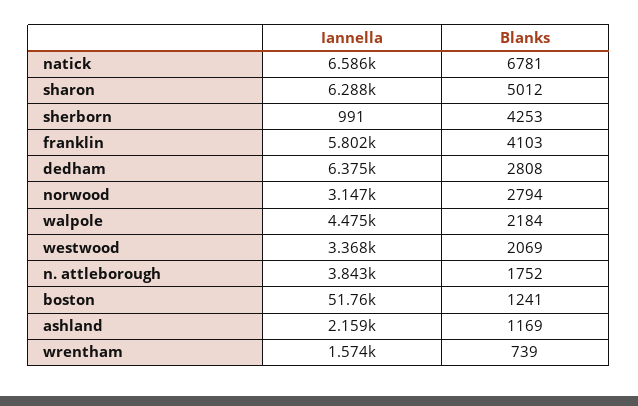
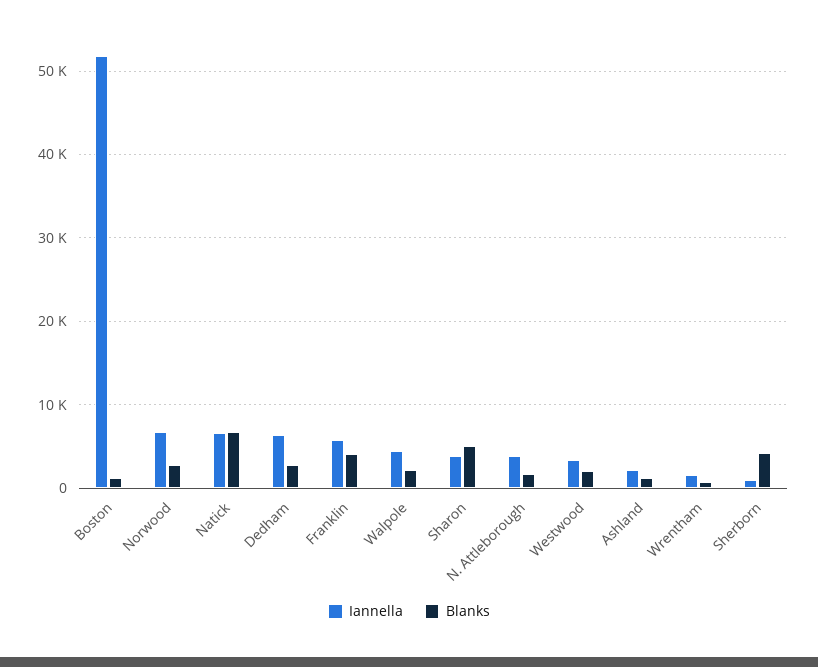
  {
    "Iannella": {
      "natick": 6586,
-     "sharon": 6288,
+     "sharon": 4000,
      "sherborn": 991,
      "franklin": 5802,
      "dedham": 6375,
-     "norwood": 3147,
+     "norwood": 7000,
      "walpole": 4475,
      "westwood": 3368,
      "n. attleborough": 3843,
      "boston": 51760,
      "ashland": 2159,
      "wrentham": 1574
    },
    "Blanks": {
      "natick": 6781,
      "sharon": 5012,
      "sherborn": 4253,
      "franklin": 4103,
      "dedham": 2808,
      "norwood": 2794,
      "walpole": 2184,
      "westwood": 2069,
      "n. attleborough": 1752,
      "boston": 1241,
      "ashland": 1169,
      "wrentham": 739
    }
  }

